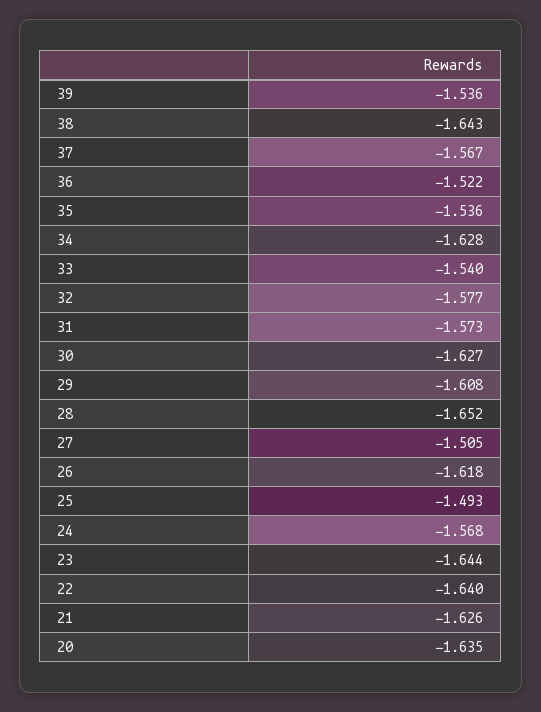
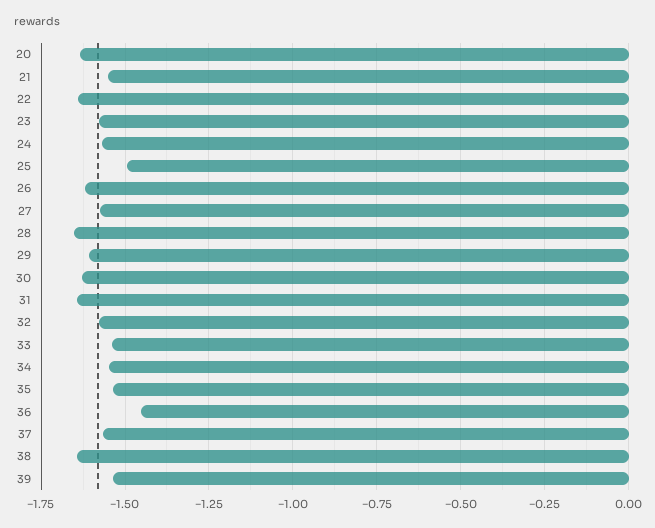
  {
    "39": -1.536,
    "38": -1.643,
    "37": -1.567,
-   "36": -1.522,
+   "36": -1.45,
    "35": -1.536,
-   "34": -1.628,
+   "34": -1.55,
    "33": -1.54,
    "32": -1.577,
-   "31": -1.573,
+   "31": -1.65,
    "30": -1.627,
    "29": -1.608,
    "28": -1.652,
-   "27": -1.505,
+   "27": -1.575,
    "26": -1.618,
    "25": -1.493,
    "24": -1.568,
-   "23": -1.644,
+   "23": -1.575,
    "22": -1.64,
-   "21": -1.626,
+   "21": -1.55,
    "20": -1.635
  }

